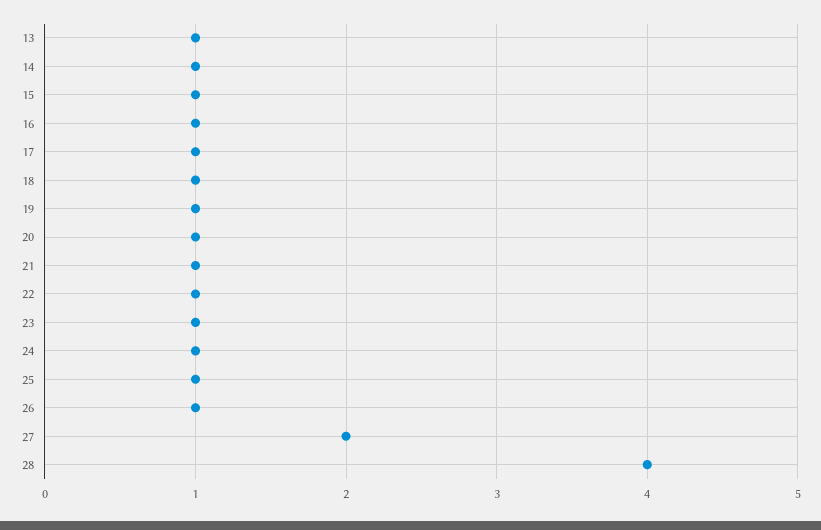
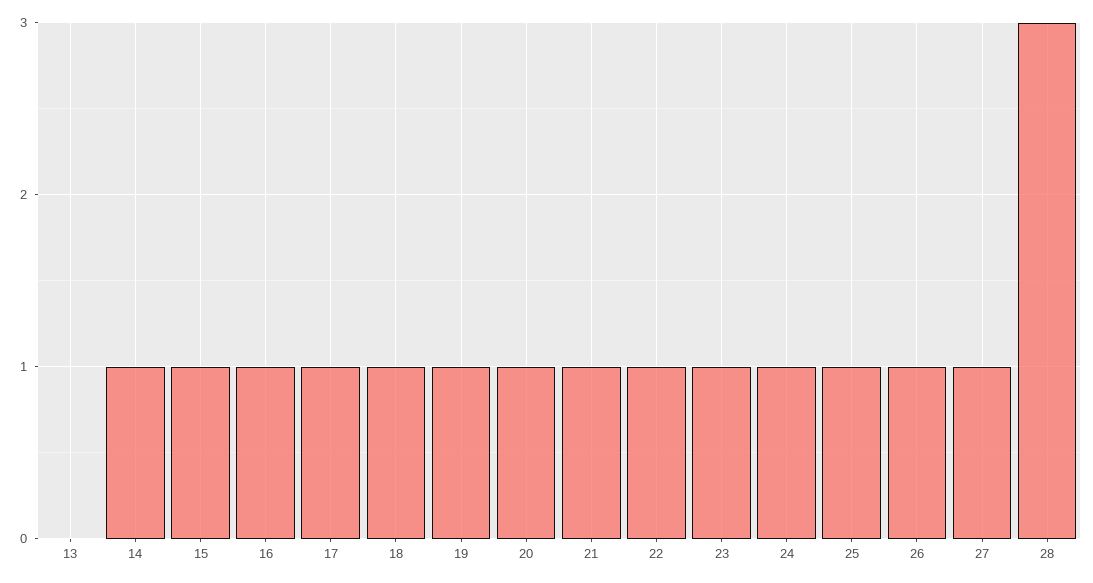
  {
-   "13": 1,
+   "13": 0,
    "14": 1,
    "15": 1,
    "16": 1,
    "17": 1,
    "18": 1,
    "19": 1,
    "20": 1,
    "21": 1,
    "22": 1,
    "23": 1,
    "24": 1,
    "25": 1,
    "26": 1,
-   "27": 2,
+   "27": 1,
-   "28": 4
+   "28": 3
  }

